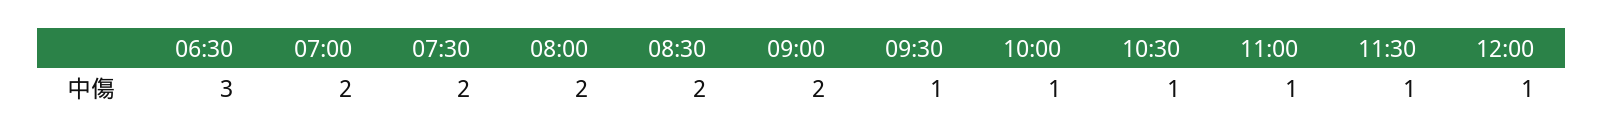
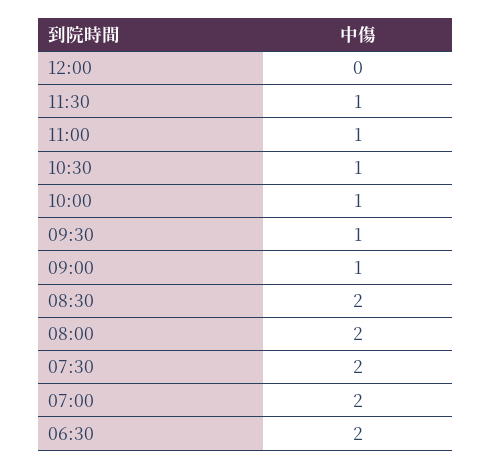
  {
-   "06:30": 3,
+   "06:30": 2,
    "07:00": 2,
    "07:30": 2,
    "08:00": 2,
    "08:30": 2,
-   "09:00": 2,
+   "09:00": 1,
    "09:30": 1,
    "10:00": 1,
    "10:30": 1,
    "11:00": 1,
    "11:30": 1,
-   "12:00": 1
+   "12:00": 0
  }

